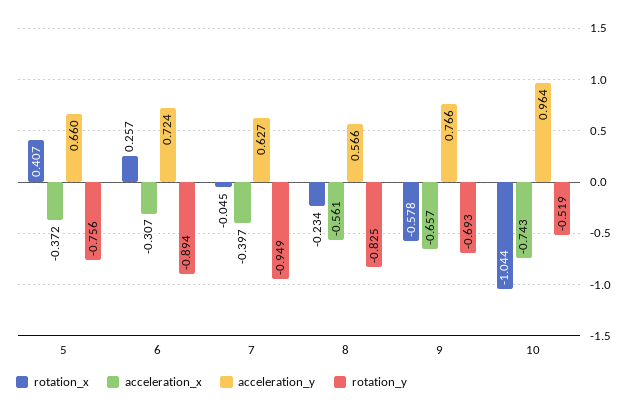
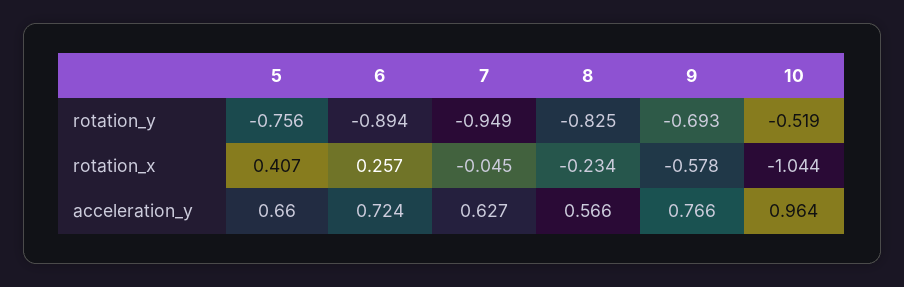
  {
    "rotation_x": {
      "5": 0.407,
      "6": 0.257,
      "7": -0.045,
      "8": -0.234,
      "9": -0.578,
      "10": -1.044
    },
-   "acceleration_x": {
-     "5": -0.372,
-     "6": -0.307,
-     "7": -0.397,
-     "8": -0.561,
-     "9": -0.657,
-     "10": -0.743
-   },
    "acceleration_y": {
      "5": 0.66,
      "6": 0.724,
      "7": 0.627,
      "8": 0.566,
      "9": 0.766,
      "10": 0.964
    },
    "rotation_y": {
      "5": -0.756,
      "6": -0.894,
      "7": -0.949,
      "8": -0.825,
      "9": -0.693,
      "10": -0.519
    }
  }

